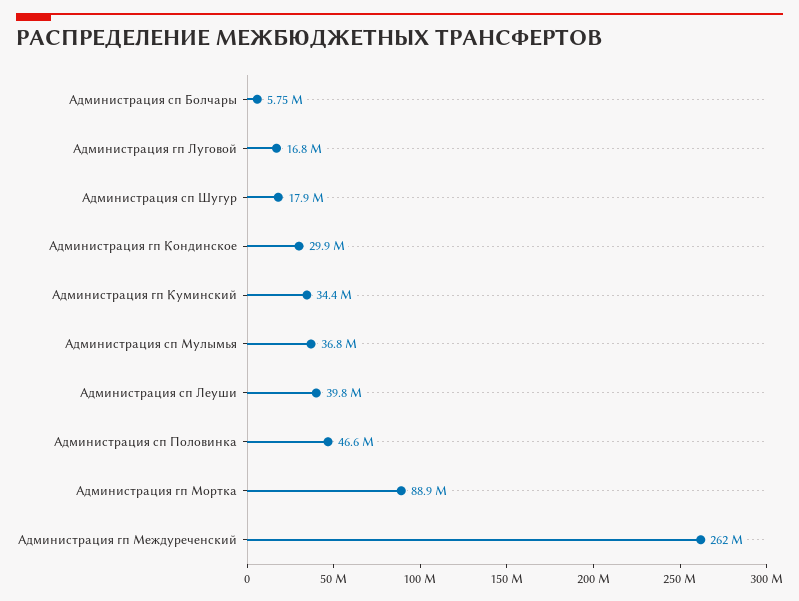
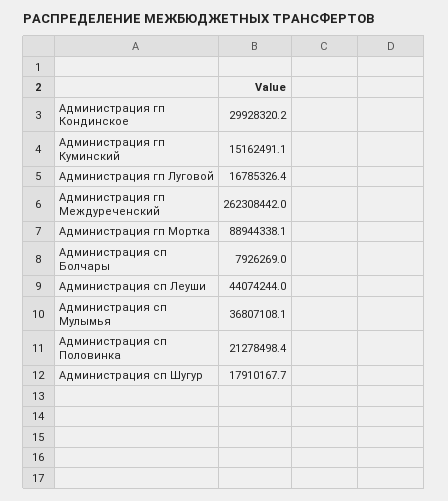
  {
-   "Администрация сп Болчары": 5750000,
+   "Администрация сп Болчары": 7926269,
    "Администрация гп Луговой": 16785326.4,
    "Администрация сп Шугур": 17910167.7,
    "Администрация гп Кондинское": 29928320.2,
-   "Администрация гп Куминский": 34400000,
+   "Администрация гп Куминский": 15162491.1,
    "Администрация сп Мулымья": 36807108.1,
-   "Администрация сп Леуши": 39800000,
+   "Администрация сп Леуши": 44074244,
-   "Администрация сп Половинка": 46600000,
+   "Администрация сп Половинка": 21278498.4,
    "Администрация гп Мортка": 88944338.1,
    "Администрация гп Междуреченский": 262308442
  }

